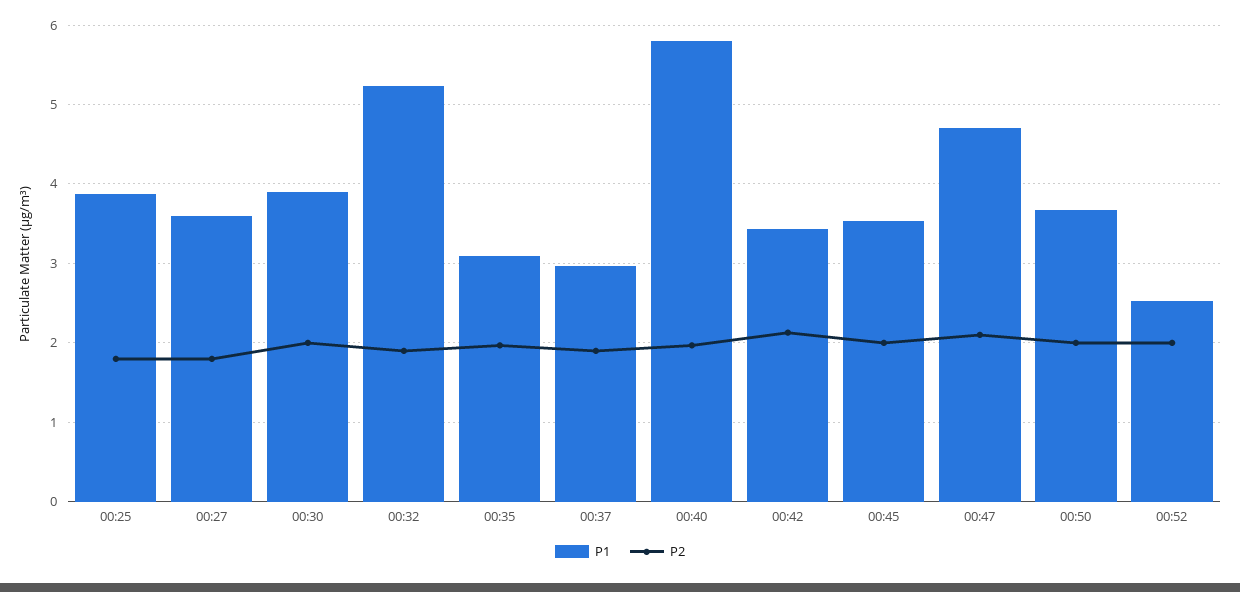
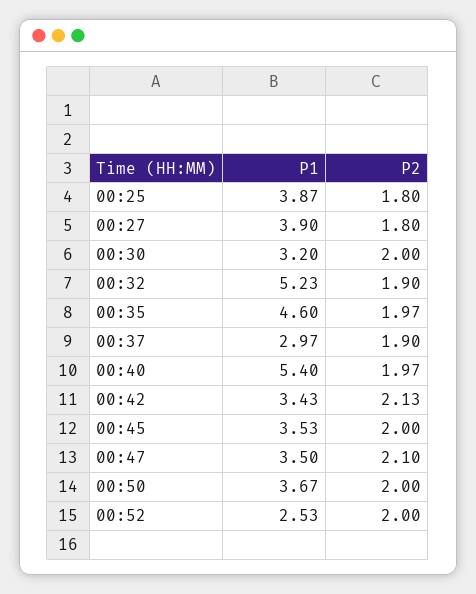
  {
    "P1": {
      "00:25": 3.87,
-     "00:27": 3.6,
+     "00:27": 3.9,
-     "00:30": 3.9,
+     "00:30": 3.2,
      "00:32": 5.23,
-     "00:35": 3.1,
+     "00:35": 4.6,
      "00:37": 2.97,
-     "00:40": 5.8,
+     "00:40": 5.4,
      "00:42": 3.43,
      "00:45": 3.53,
-     "00:47": 4.7,
+     "00:47": 3.5,
      "00:50": 3.67,
      "00:52": 2.53
    },
    "P2": {
      "00:25": 1.8,
      "00:27": 1.8,
      "00:30": 2,
      "00:32": 1.9,
      "00:35": 1.97,
      "00:37": 1.9,
      "00:40": 1.97,
      "00:42": 2.13,
      "00:45": 2,
      "00:47": 2.1,
      "00:50": 2,
      "00:52": 2
    }
  }

